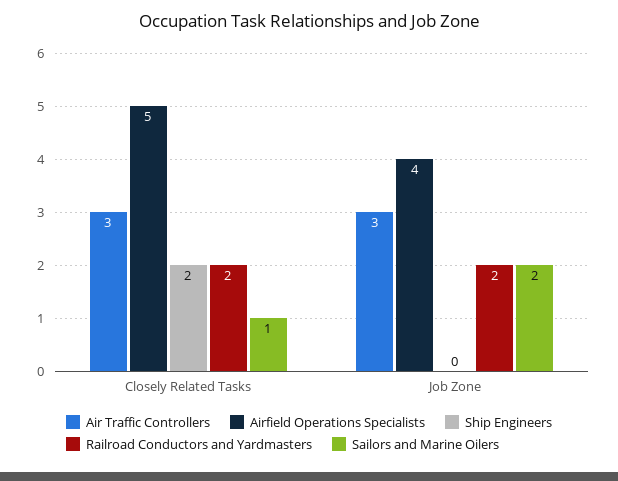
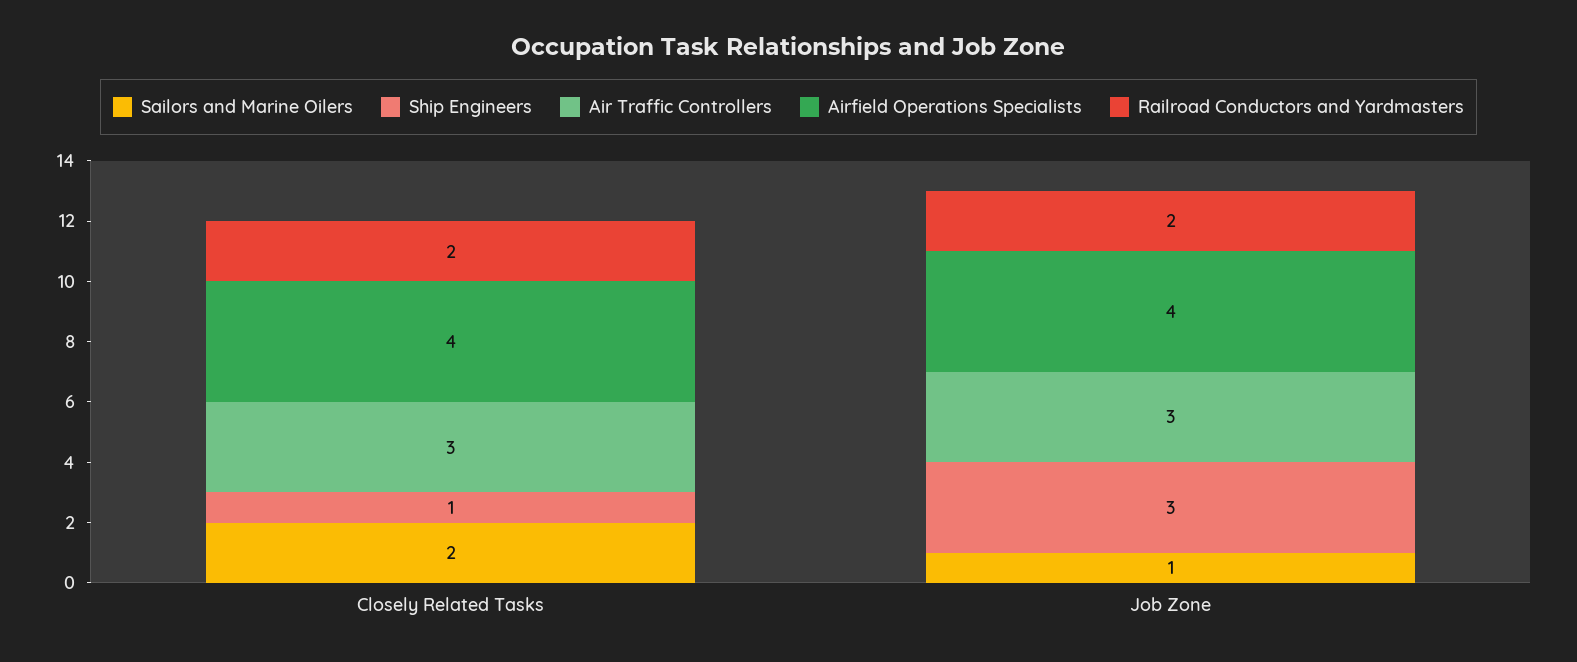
  {
    "Air Traffic Controllers": {
      "Closely Related Tasks": 3,
      "Job Zone": 3
    },
    "Airfield Operations Specialists": {
-     "Closely Related Tasks": 5,
+     "Closely Related Tasks": 4,
      "Job Zone": 4
    },
    "Ship Engineers": {
-     "Closely Related Tasks": 2,
+     "Closely Related Tasks": 1,
-     "Job Zone": 0
+     "Job Zone": 3
    },
    "Railroad Conductors and Yardmasters": {
      "Closely Related Tasks": 2,
      "Job Zone": 2
    },
    "Sailors and Marine Oilers": {
-     "Closely Related Tasks": 1,
+     "Closely Related Tasks": 2,
-     "Job Zone": 2
+     "Job Zone": 1
    }
  }

